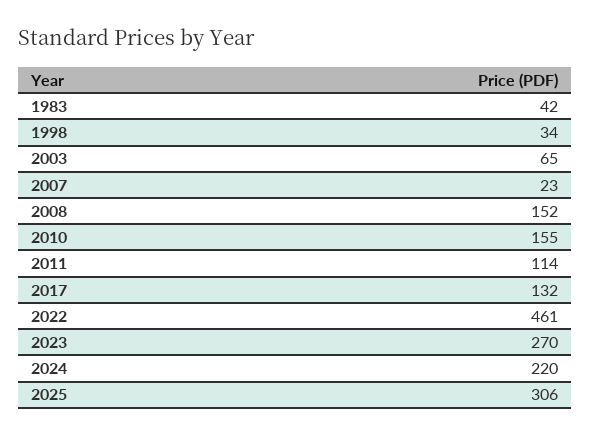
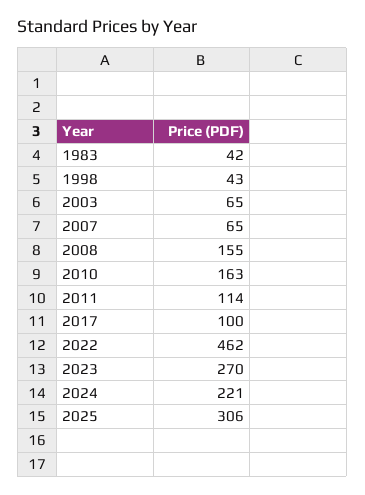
  {
    "1983": 42,
-   "1998": 34,
+   "1998": 43,
    "2003": 65,
-   "2007": 23,
+   "2007": 65,
-   "2008": 152,
+   "2008": 155,
-   "2010": 155,
+   "2010": 163,
    "2011": 114,
-   "2017": 132,
+   "2017": 100,
-   "2022": 461,
+   "2022": 462,
    "2023": 270,
-   "2024": 220,
+   "2024": 221,
    "2025": 306
  }

